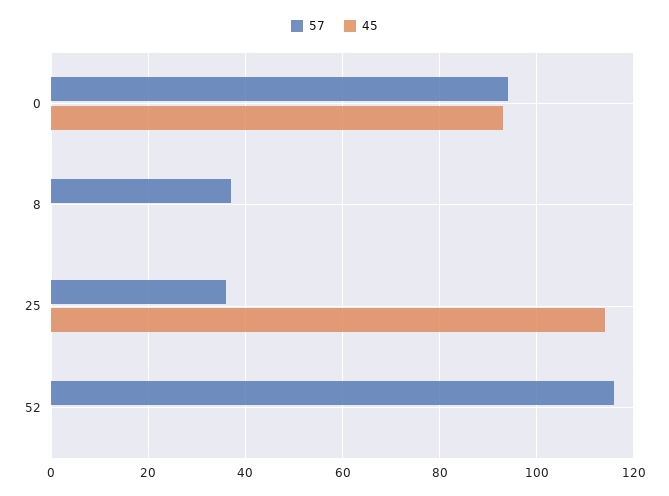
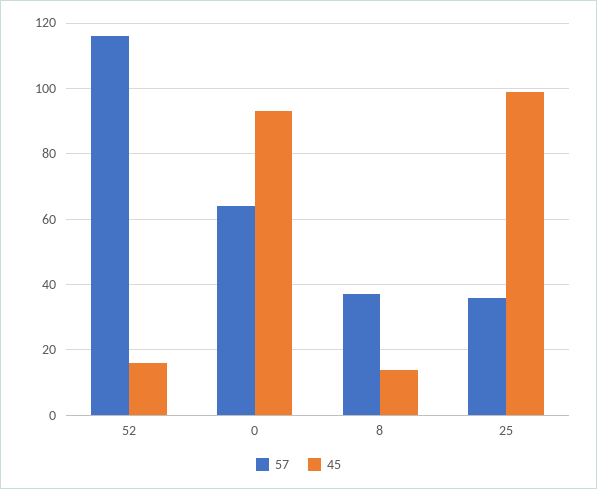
  {
    "57": {
-     "0": 95,
+     "0": 65,
      "8": 35,
      "25": 35,
      "52": 115
    },
    "45": {
      "0": 95,
-     "8": 0,
+     "8": 15,
-     "25": 115,
+     "25": 100,
-     "52": 0
+     "52": 15
    }
  }

